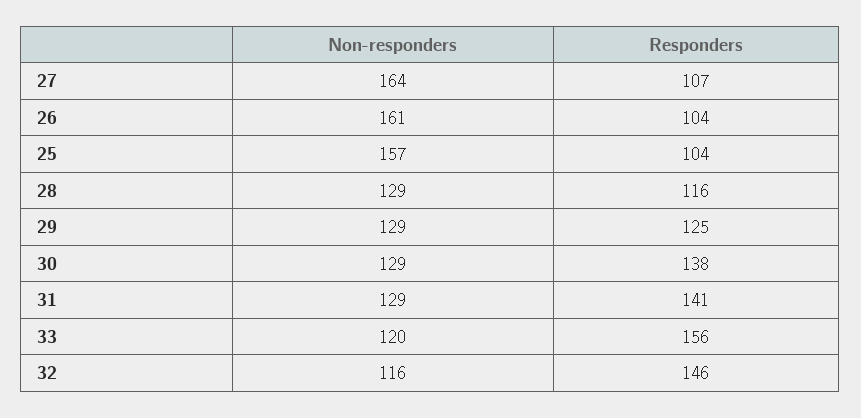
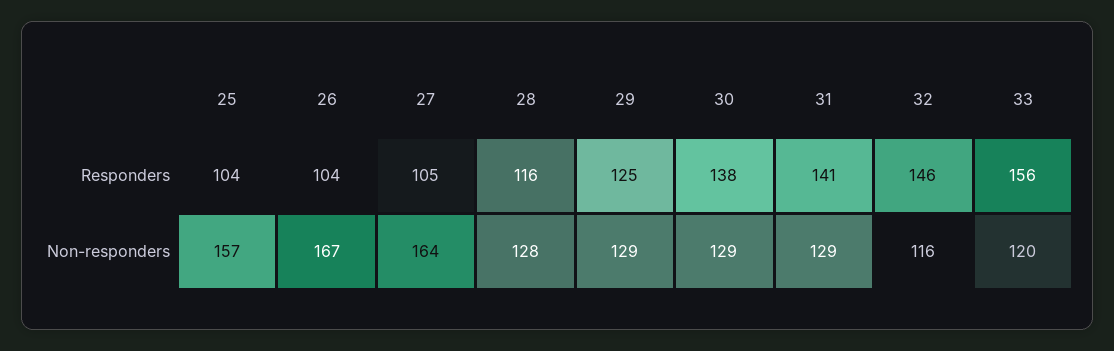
  {
    "Non-responders": {
      "27": 164,
-     "26": 161,
+     "26": 167,
      "25": 157,
-     "28": 129,
+     "28": 128,
      "29": 129,
      "30": 129,
      "31": 129,
      "33": 120,
      "32": 116
    },
    "Responders": {
-     "27": 107,
+     "27": 105,
      "26": 104,
      "25": 104,
      "28": 116,
      "29": 125,
      "30": 138,
      "31": 141,
      "33": 156,
      "32": 146
    }
  }

